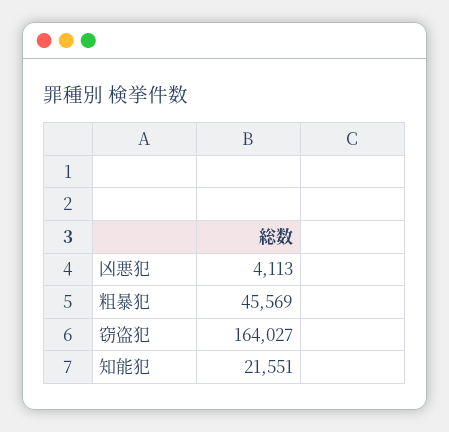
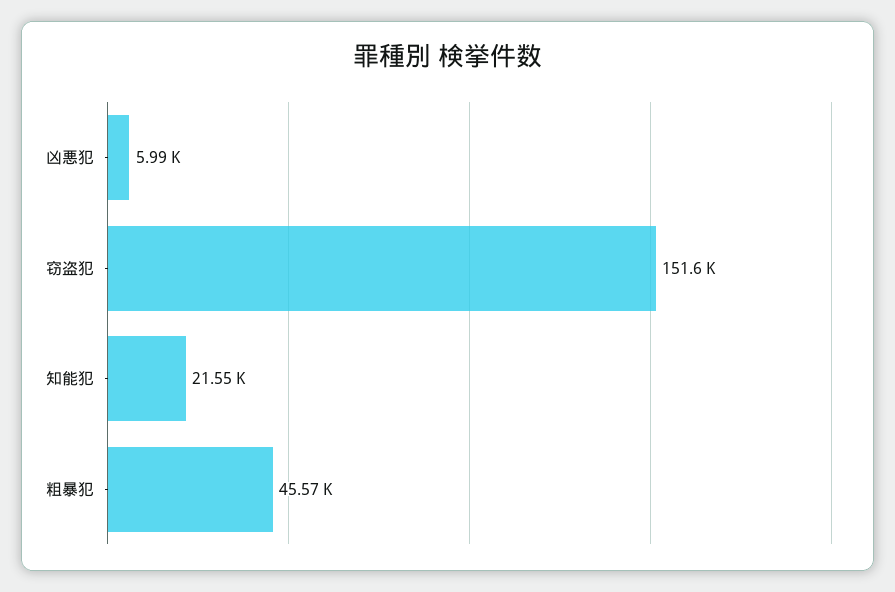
  {
-   "凶悪犯": 4113,
+   "凶悪犯": 5990,
    "粗暴犯": 45569,
-   "窃盗犯": 164027,
+   "窃盗犯": 151600,
    "知能犯": 21551
  }

